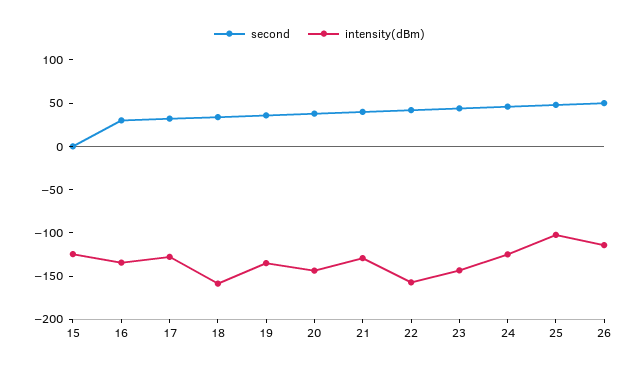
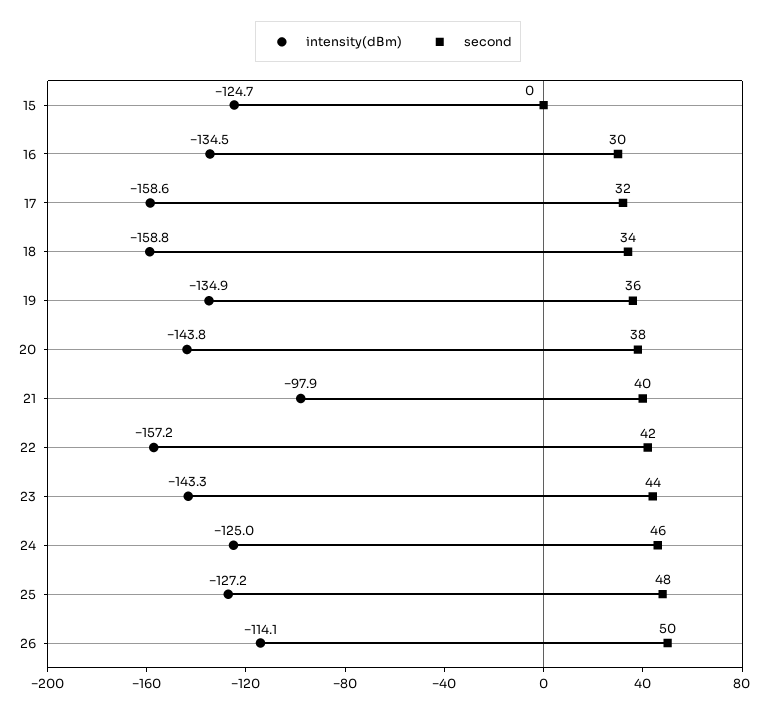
  {
    "second": {
      "15": 0,
      "16": 30,
      "17": 32,
      "18": 34,
      "19": 36,
      "20": 38,
      "21": 40,
      "22": 42,
      "23": 44,
      "24": 46,
      "25": 48,
      "26": 50
    },
    "intensity(dBm)": {
      "15": -124.7,
      "16": -134.5,
-     "17": -130,
+     "17": -158.6,
      "18": -158.8,
      "19": -134.9,
      "20": -143.8,
-     "21": -130,
+     "21": -97.9,
      "22": -157.2,
      "23": -143.3,
      "24": -125,
-     "25": -100,
+     "25": -127.2,
      "26": -114.1
    }
  }

